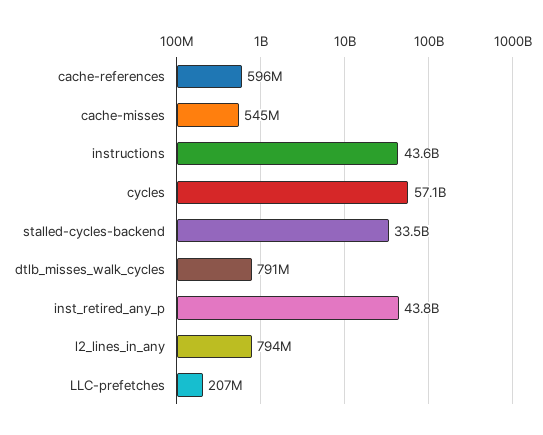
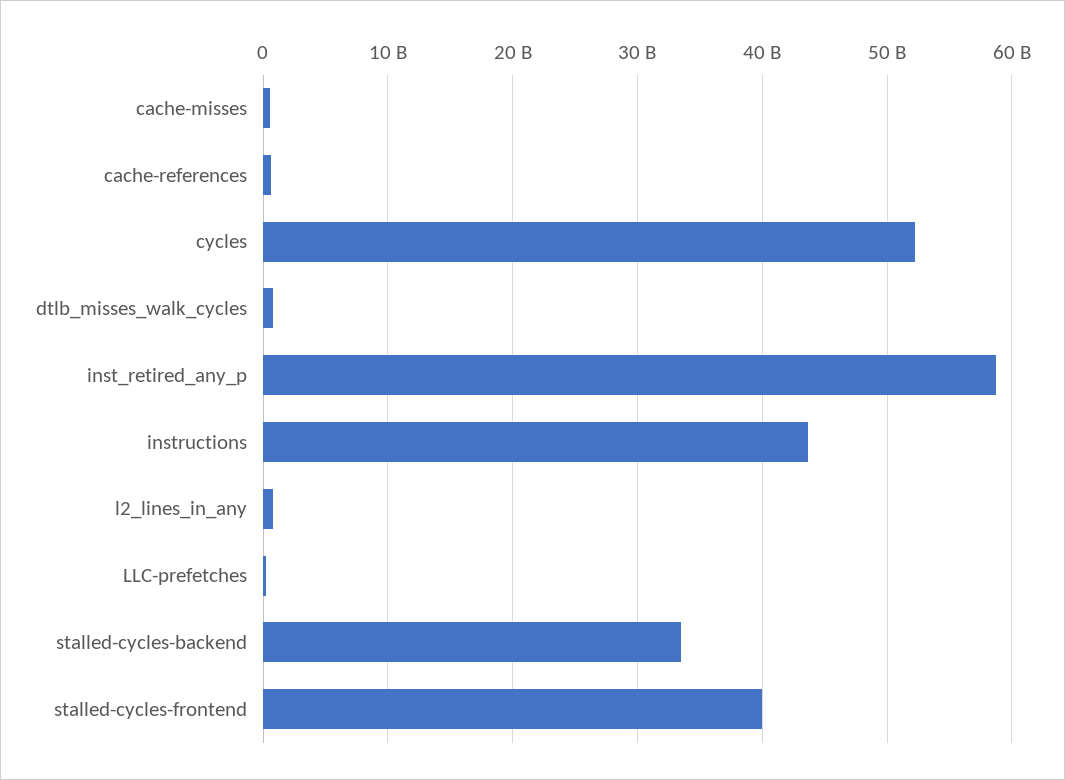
  {
    "cache-references": 596000000,
    "cache-misses": 545000000,
    "instructions": 43600000000,
-   "cycles": 57100000000,
+   "cycles": 52000000000,
    "stalled-cycles-backend": 33500000000,
    "dtlb_misses_walk_cycles": 791000000,
-   "inst_retired_any_p": 43800000000,
+   "inst_retired_any_p": 59000000000,
    "l2_lines_in_any": 794000000,
-   "LLC-prefetches": 207000000
+   "LLC-prefetches": 207000000,
+   "stalled-cycles-frontend": 40000000000
  }

